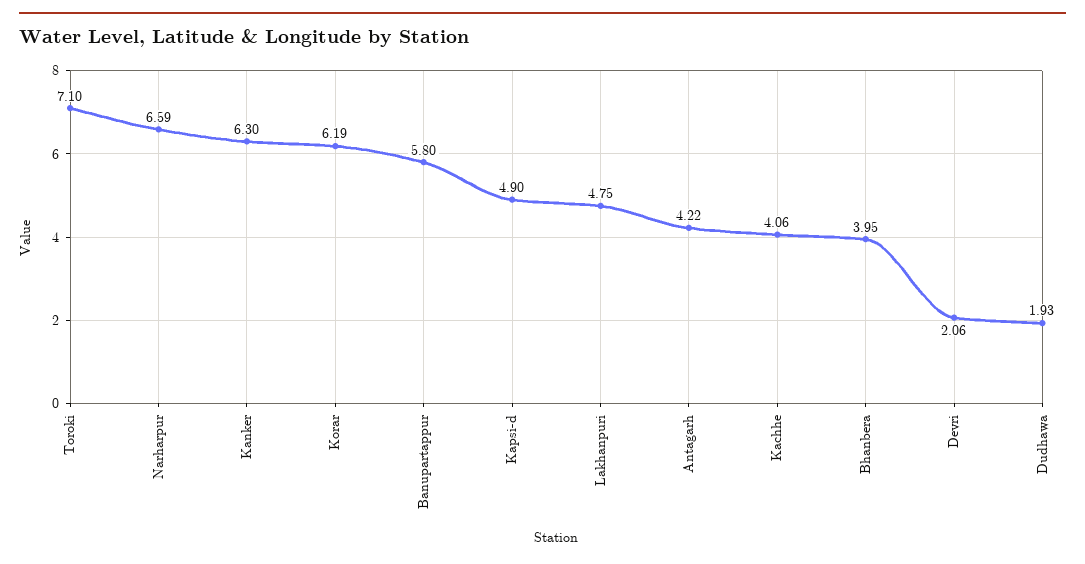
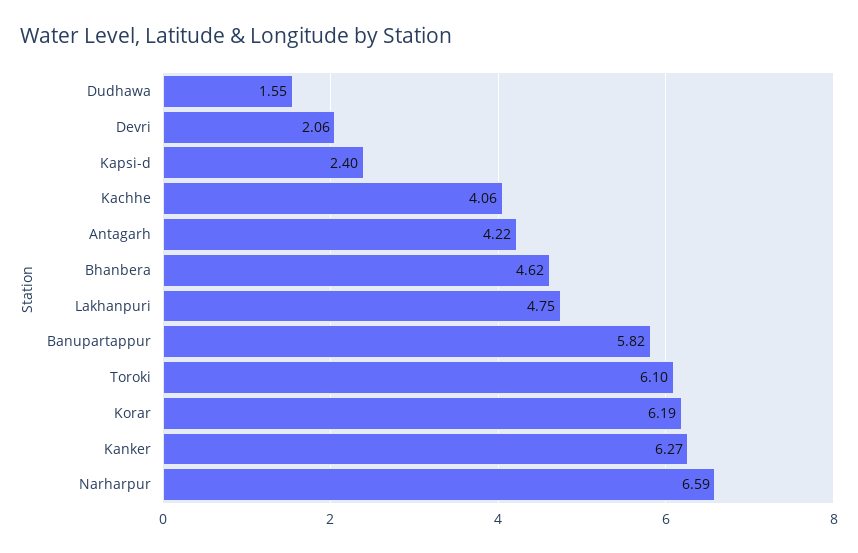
  {
-   "Toroki": 7.1,
+   "Toroki": 6.1,
    "Narharpur": 6.59,
-   "Kanker": 6.3,
+   "Kanker": 6.27,
    "Korar": 6.19,
-   "Banupartappur": 5.8,
+   "Banupartappur": 5.82,
-   "Kapsi-d": 4.9,
+   "Kapsi-d": 2.4,
    "Lakhanpuri": 4.75,
    "Antagarh": 4.22,
    "Kachhe": 4.06,
-   "Bhanbera": 3.95,
+   "Bhanbera": 4.62,
    "Devri": 2.06,
-   "Dudhawa": 1.93
+   "Dudhawa": 1.55
  }

